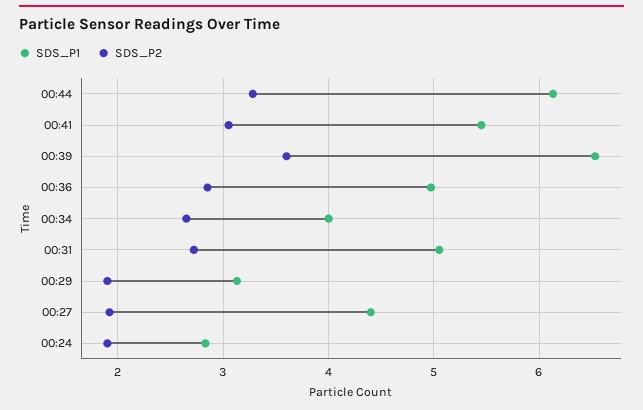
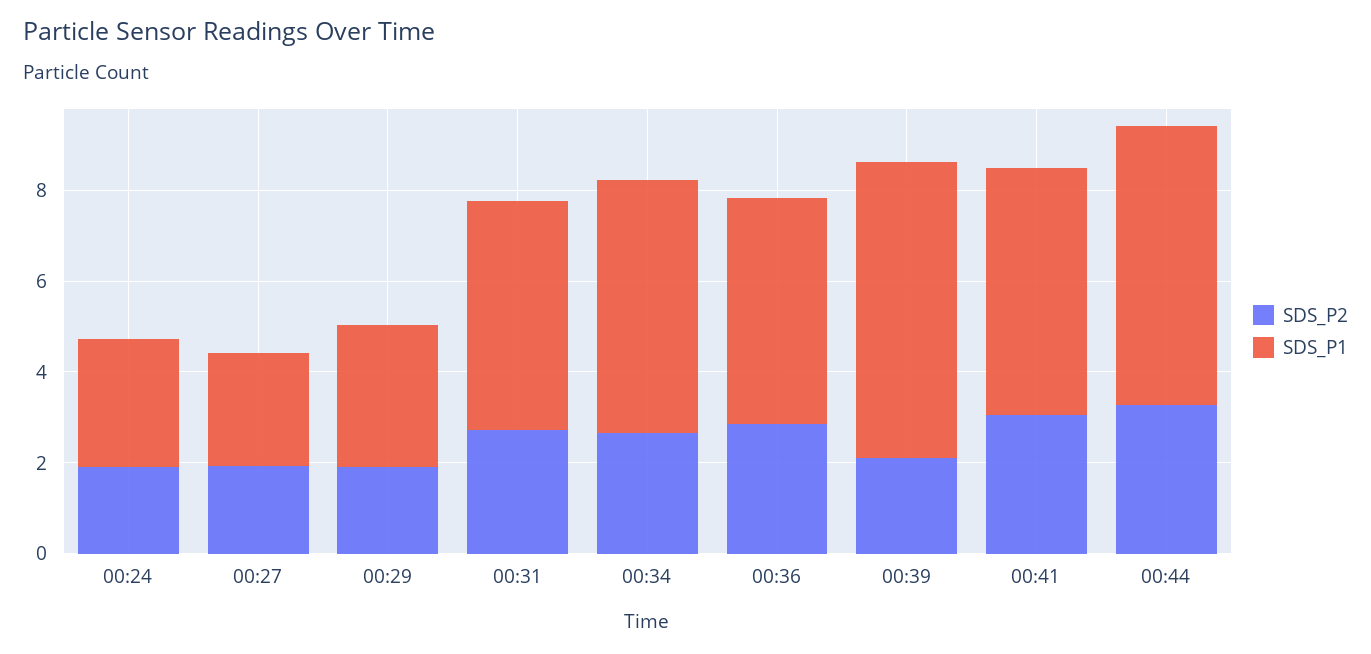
  {
    "SDS_P1": {
      "00:44": 6.1,
      "00:41": 5.5,
      "00:39": 6.5,
      "00:36": 5,
-     "00:34": 4,
+     "00:34": 5.5,
      "00:31": 5.1,
      "00:29": 3.1,
-     "00:27": 4.4,
+     "00:27": 2.5,
      "00:24": 2.8
    },
    "SDS_P2": {
      "00:44": 3.3,
      "00:41": 3.1,
-     "00:39": 3.6,
+     "00:39": 2,
      "00:36": 2.9,
      "00:34": 2.7,
      "00:31": 2.7,
      "00:29": 1.9,
      "00:27": 1.9,
      "00:24": 1.9
    }
  }

